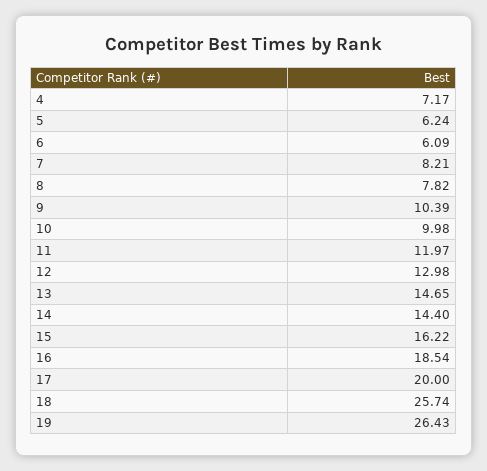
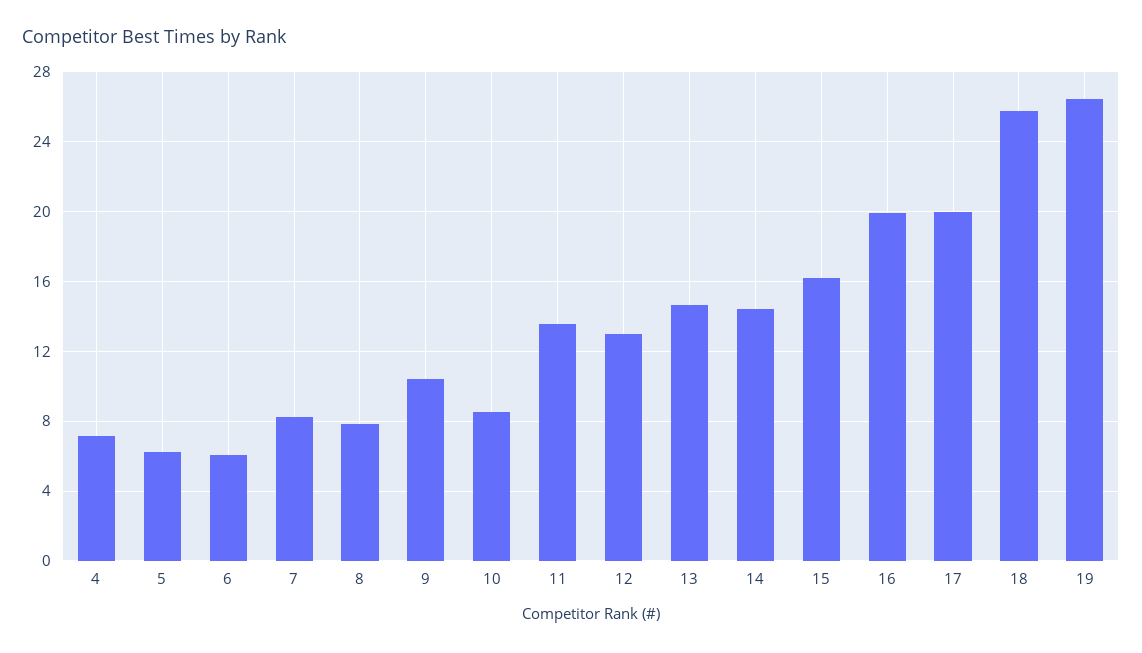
  {
    "4": 7.17,
    "5": 6.24,
    "6": 6.09,
    "7": 8.21,
    "8": 7.82,
    "9": 10.39,
-   "10": 9.98,
+   "10": 8.5,
-   "11": 11.97,
+   "11": 13.5,
    "12": 12.98,
    "13": 14.65,
    "14": 14.4,
    "15": 16.22,
-   "16": 18.54,
+   "16": 20,
    "17": 20,
    "18": 25.74,
    "19": 26.43
  }

